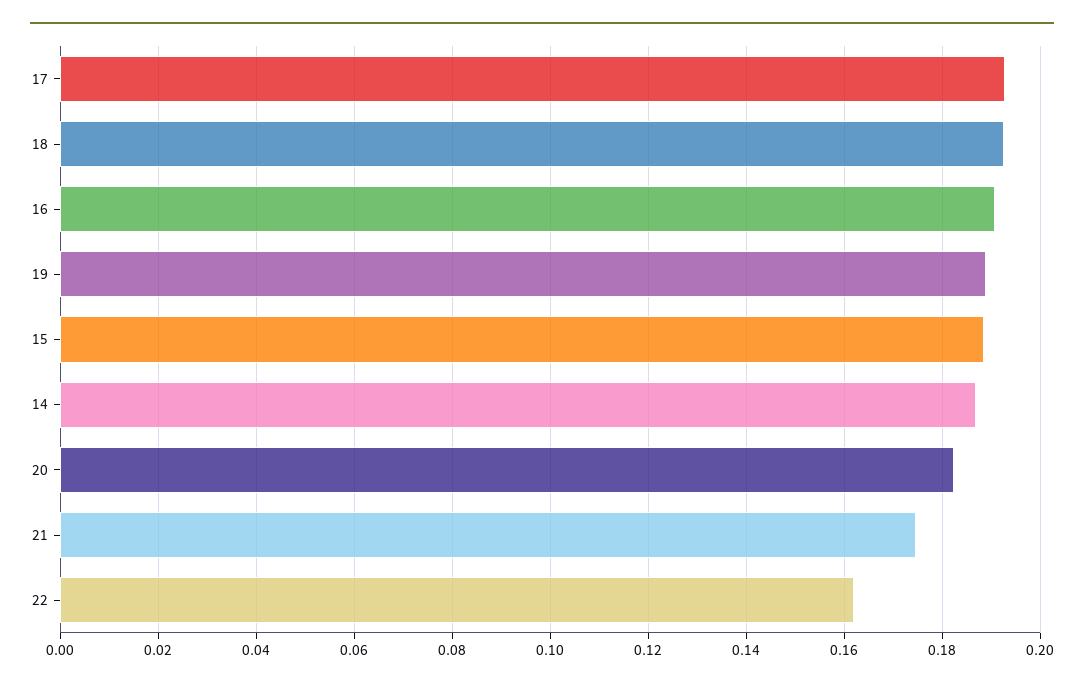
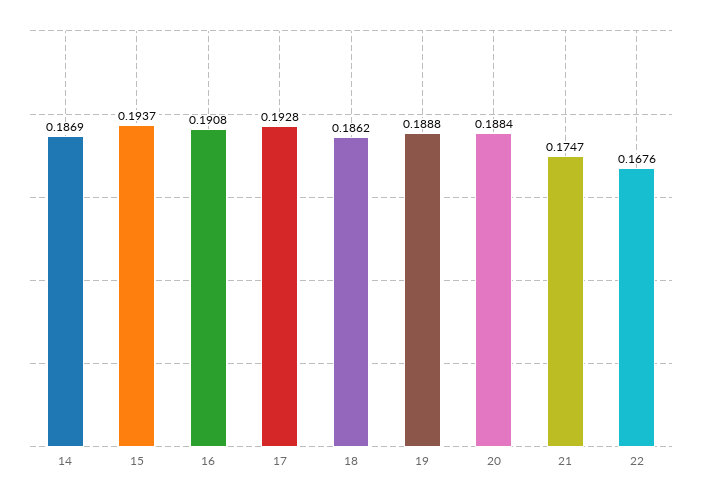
  {
    "17": 0.1928,
-   "18": 0.192,
+   "18": 0.1862,
    "16": 0.1908,
    "19": 0.1888,
-   "15": 0.188,
+   "15": 0.1937,
    "14": 0.1869,
-   "20": 0.182,
+   "20": 0.1884,
    "21": 0.1747,
-   "22": 0.162
+   "22": 0.1676
  }

